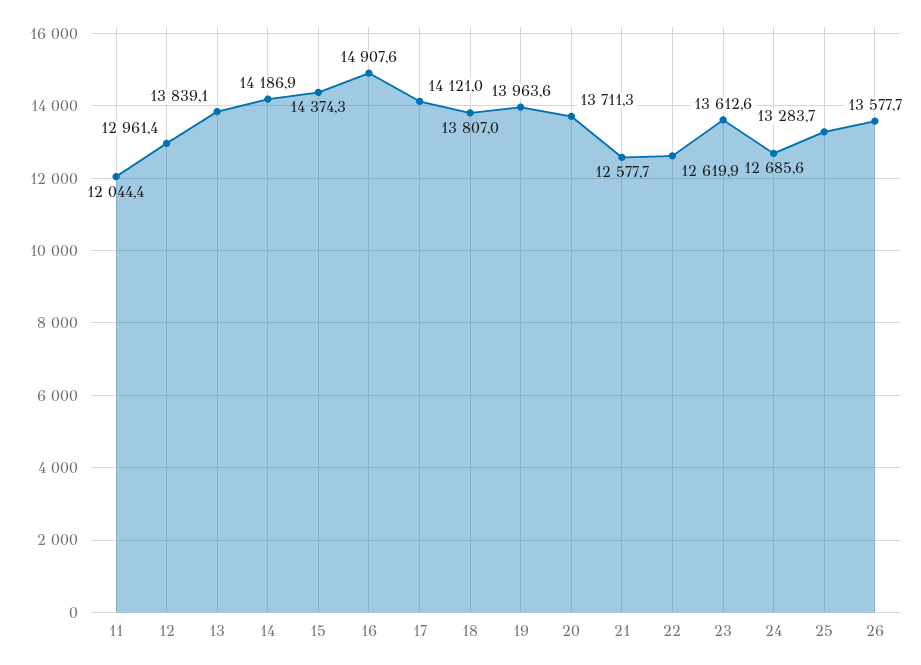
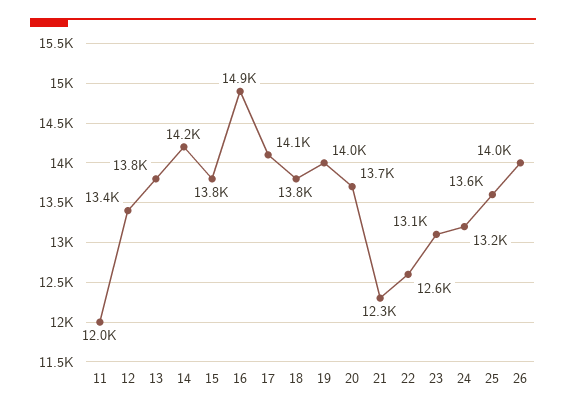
  {
    "11": 12044.4,
-   "12": 12961.4,
+   "12": 13400,
    "13": 13839.1,
    "14": 14186.9,
-   "15": 14374.3,
+   "15": 13800,
    "16": 14907.6,
    "17": 14121,
    "18": 13807,
    "19": 13963.6,
    "20": 13711.3,
-   "21": 12577.7,
+   "21": 12300,
    "22": 12619.9,
-   "23": 13612.6,
+   "23": 13100,
-   "24": 12685.6,
+   "24": 13200,
-   "25": 13283.7,
+   "25": 13600,
-   "26": 13577.7
+   "26": 14000
  }

